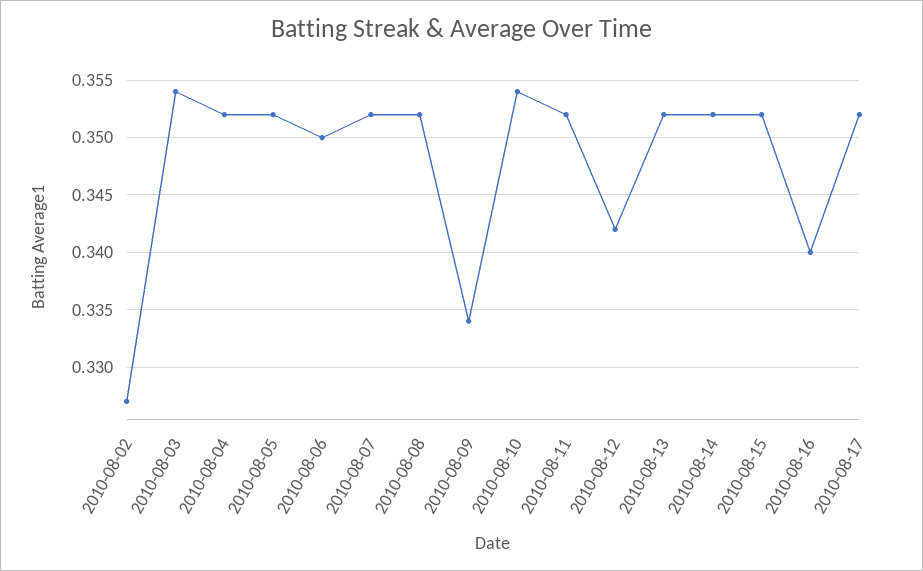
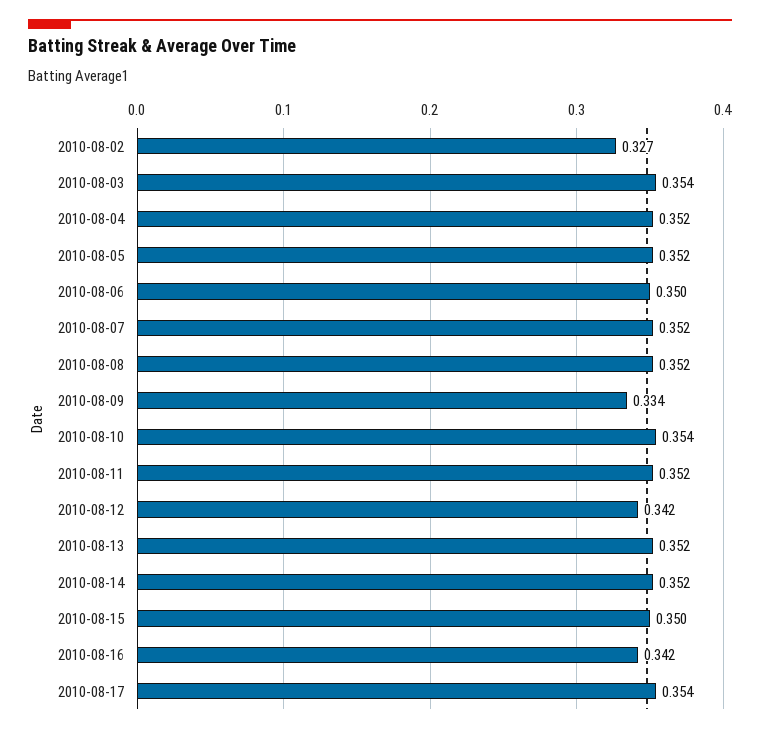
  {
    "2010-08-02": 0.327,
    "2010-08-03": 0.354,
    "2010-08-04": 0.352,
    "2010-08-05": 0.352,
    "2010-08-06": 0.35,
    "2010-08-07": 0.352,
    "2010-08-08": 0.352,
    "2010-08-09": 0.334,
    "2010-08-10": 0.354,
    "2010-08-11": 0.352,
    "2010-08-12": 0.342,
    "2010-08-13": 0.352,
    "2010-08-14": 0.352,
-   "2010-08-15": 0.352,
+   "2010-08-15": 0.35,
-   "2010-08-16": 0.34,
+   "2010-08-16": 0.342,
-   "2010-08-17": 0.352
+   "2010-08-17": 0.354
  }

